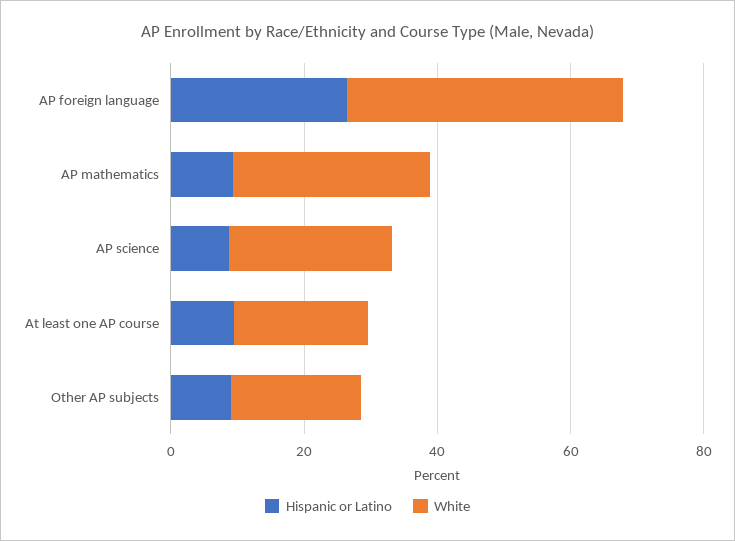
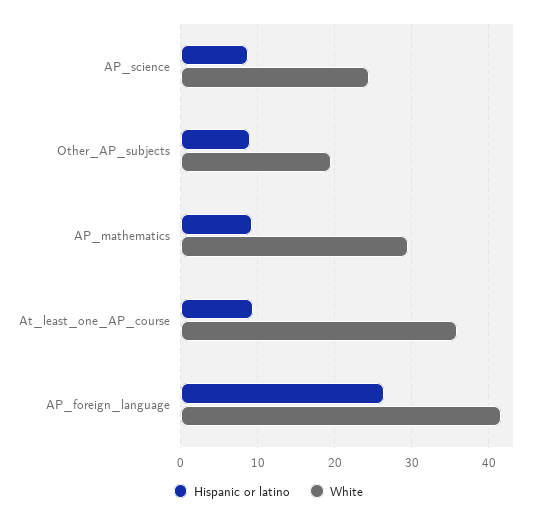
  {
    "Hispanic or Latino": {
      "AP foreign language": 26,
      "AP mathematics": 9,
      "AP science": 9,
      "At least one AP course": 9,
      "Other AP subjects": 9
    },
    "White": {
      "AP foreign language": 42,
      "AP mathematics": 30,
      "AP science": 24,
-     "At least one AP course": 20,
+     "At least one AP course": 36,
      "Other AP subjects": 20
    }
  }

